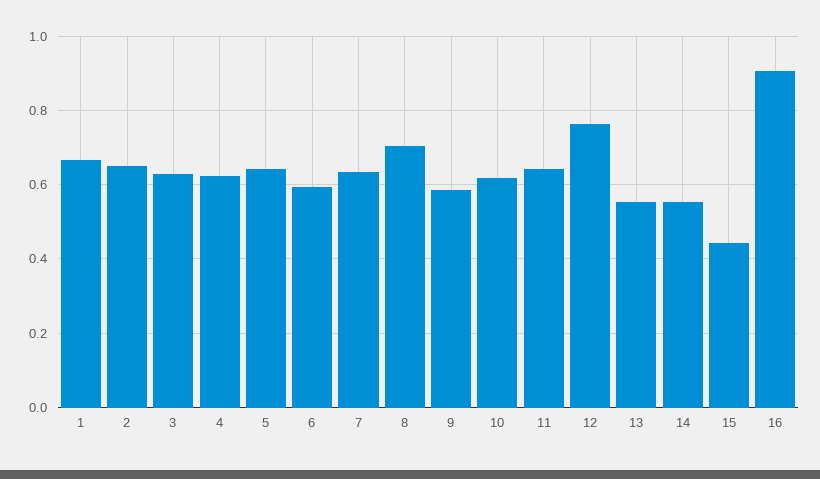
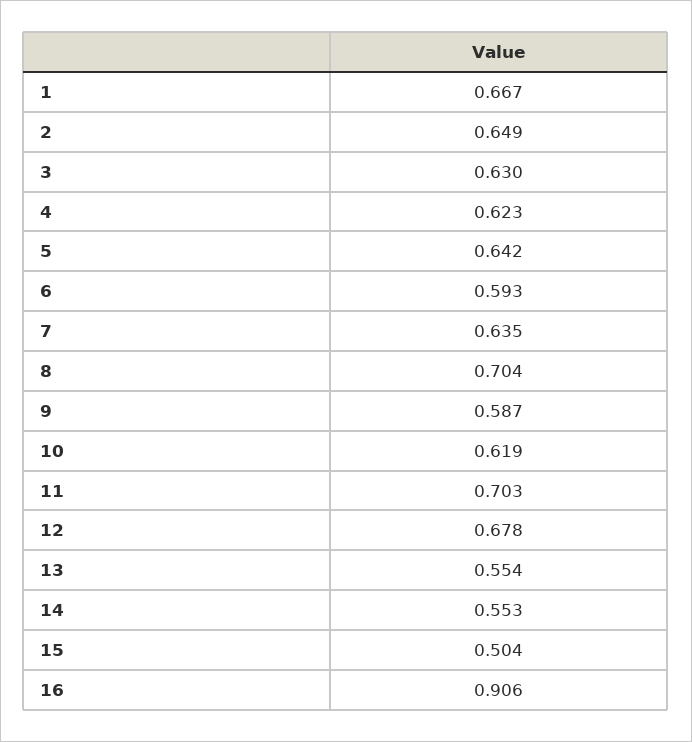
  {
    "1": 0.667,
    "2": 0.649,
    "3": 0.63,
    "4": 0.623,
    "5": 0.642,
    "6": 0.593,
    "7": 0.635,
    "8": 0.704,
    "9": 0.587,
    "10": 0.619,
-   "11": 0.64,
+   "11": 0.703,
-   "12": 0.76,
+   "12": 0.678,
    "13": 0.554,
    "14": 0.553,
-   "15": 0.44,
+   "15": 0.504,
    "16": 0.906
  }

